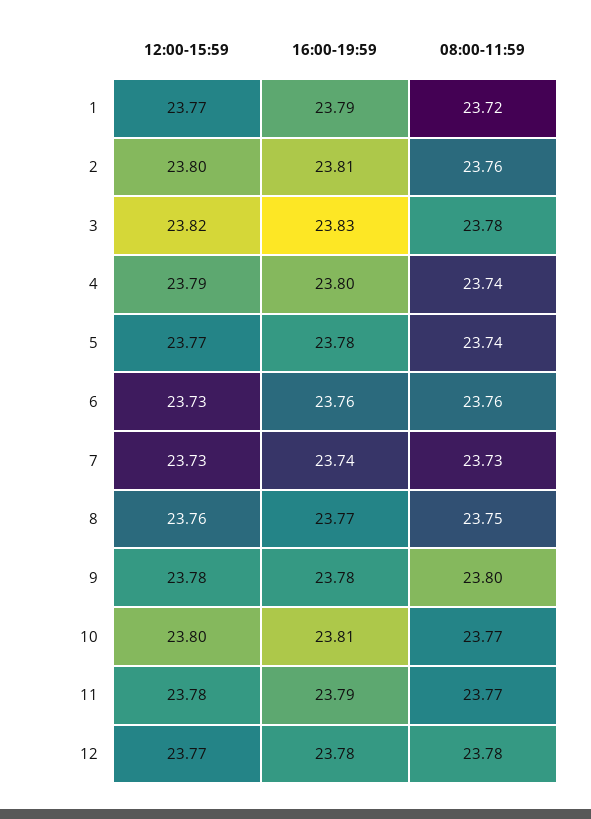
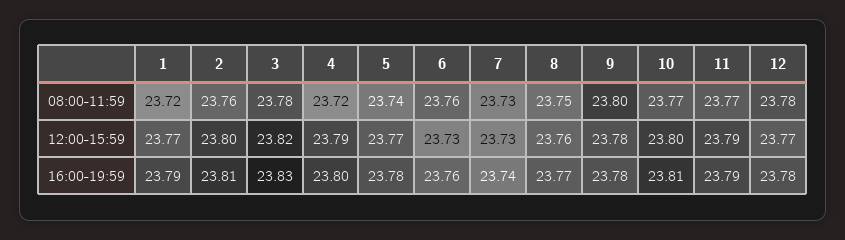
  {
    "12:00-15:59": {
      "1": 23.77,
      "2": 23.8,
      "3": 23.82,
      "4": 23.79,
      "5": 23.77,
      "6": 23.73,
      "7": 23.73,
      "8": 23.76,
      "9": 23.78,
      "10": 23.8,
-     "11": 23.78,
+     "11": 23.79,
      "12": 23.77
    },
    "16:00-19:59": {
      "1": 23.79,
      "2": 23.81,
      "3": 23.83,
      "4": 23.8,
      "5": 23.78,
      "6": 23.76,
      "7": 23.74,
      "8": 23.77,
      "9": 23.78,
      "10": 23.81,
      "11": 23.79,
      "12": 23.78
    },
    "08:00-11:59": {
      "1": 23.72,
      "2": 23.76,
      "3": 23.78,
-     "4": 23.74,
+     "4": 23.72,
      "5": 23.74,
      "6": 23.76,
      "7": 23.73,
      "8": 23.75,
      "9": 23.8,
      "10": 23.77,
      "11": 23.77,
      "12": 23.78
    }
  }

